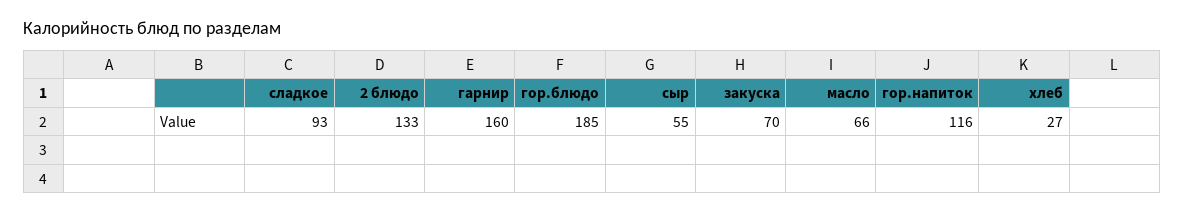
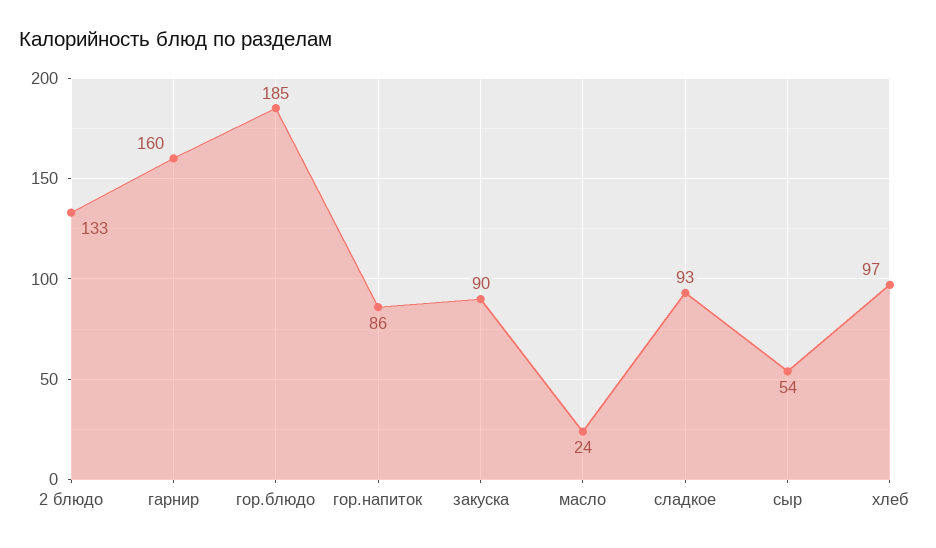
  {
    "сладкое": 93,
    "2 блюдо": 133,
    "гарнир": 160,
    "гор.блюдо": 185,
-   "сыр": 55,
+   "сыр": 54,
-   "закуска": 70,
+   "закуска": 90,
-   "масло": 66,
+   "масло": 24,
-   "гор.напиток": 116,
+   "гор.напиток": 86,
-   "хлеб": 27
+   "хлеб": 97
  }

